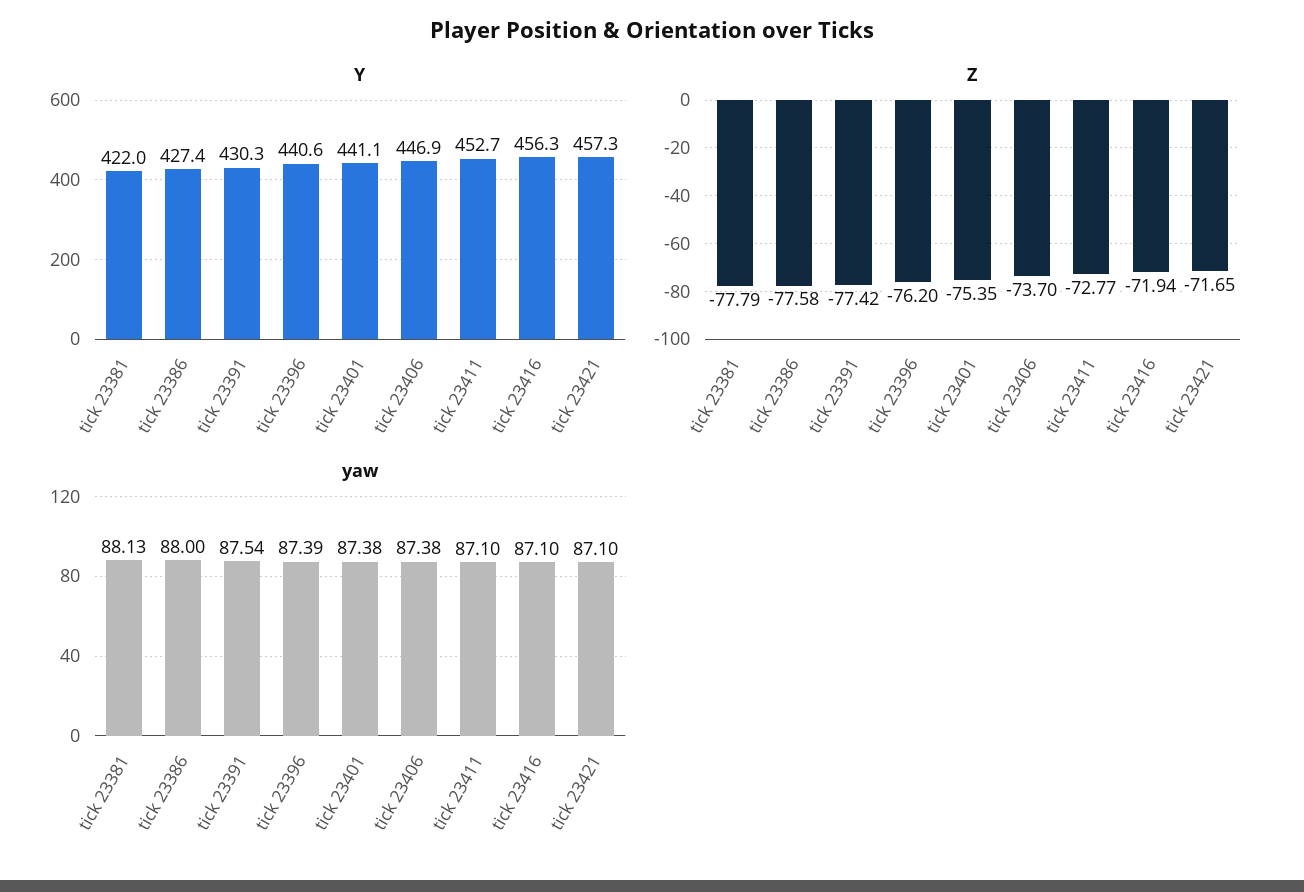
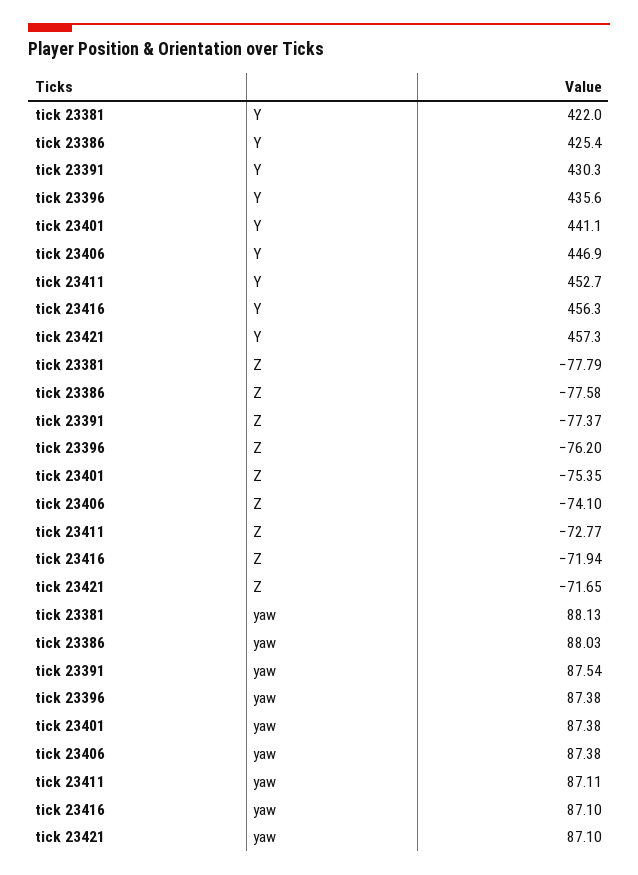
  {
    "Y": {
      "tick 23381": 422,
-     "tick 23386": 427.4,
+     "tick 23386": 425.4,
      "tick 23391": 430.3,
-     "tick 23396": 440.6,
+     "tick 23396": 435.6,
      "tick 23401": 441.1,
      "tick 23406": 446.9,
      "tick 23411": 452.7,
      "tick 23416": 456.3,
      "tick 23421": 457.3
    },
    "Z": {
      "tick 23381": -77.79,
      "tick 23386": -77.58,
-     "tick 23391": -77.42,
+     "tick 23391": -77.37,
      "tick 23396": -76.2,
      "tick 23401": -75.35,
-     "tick 23406": -73.7,
+     "tick 23406": -74.1,
      "tick 23411": -72.77,
      "tick 23416": -71.94,
      "tick 23421": -71.65
    },
    "yaw": {
      "tick 23381": 88.13,
-     "tick 23386": 88,
+     "tick 23386": 88.03,
      "tick 23391": 87.54,
-     "tick 23396": 87.39,
+     "tick 23396": 87.38,
      "tick 23401": 87.38,
      "tick 23406": 87.38,
-     "tick 23411": 87.1,
+     "tick 23411": 87.11,
      "tick 23416": 87.1,
      "tick 23421": 87.1
    }
  }

